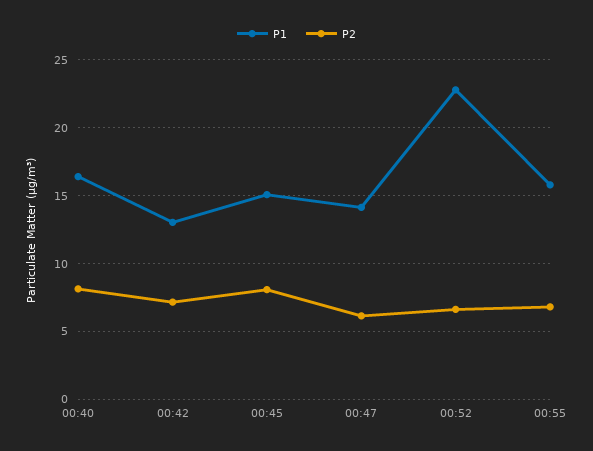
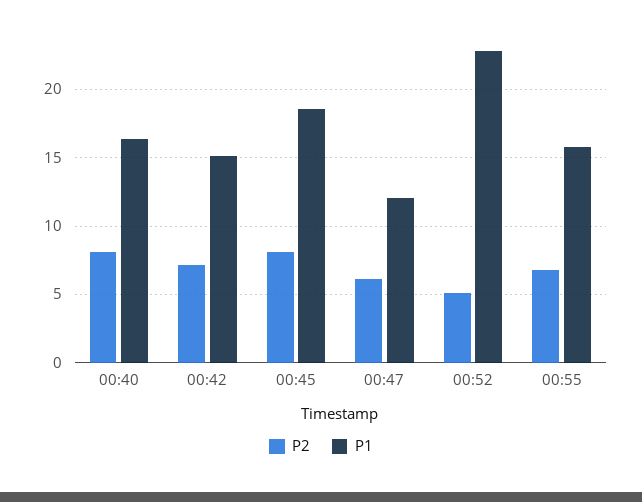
  {
    "P1": {
      "00:40": 16.5,
-     "00:42": 13,
+     "00:42": 15,
-     "00:45": 15,
+     "00:45": 18.5,
-     "00:47": 14,
+     "00:47": 12,
      "00:52": 23,
      "00:55": 16
    },
    "P2": {
      "00:40": 8,
      "00:42": 7,
      "00:45": 8,
      "00:47": 6,
-     "00:52": 6.5,
+     "00:52": 5,
      "00:55": 7
    }
  }

